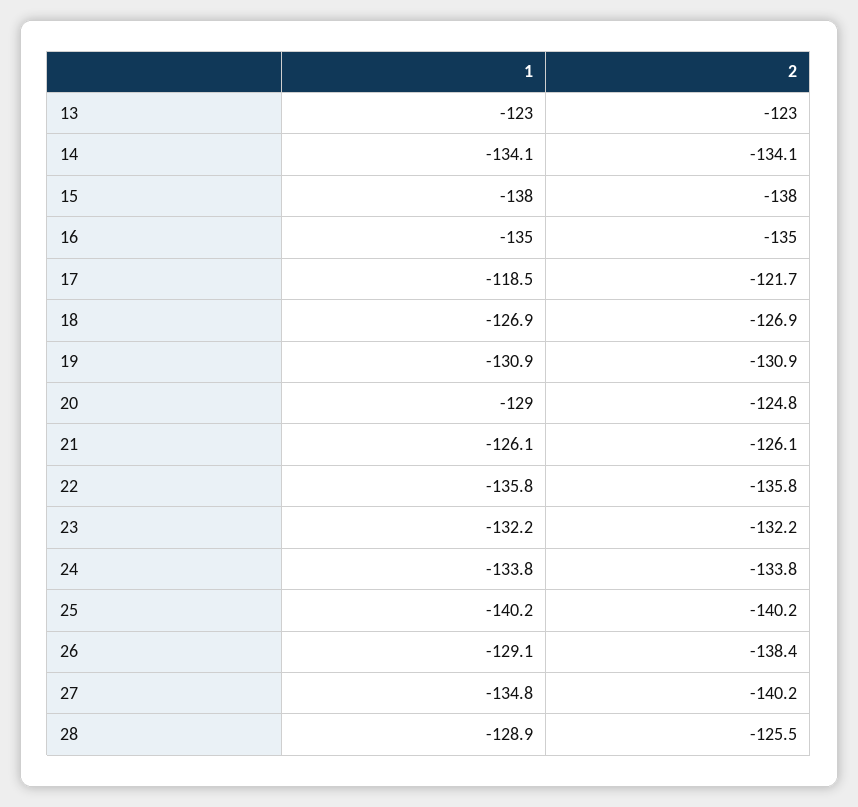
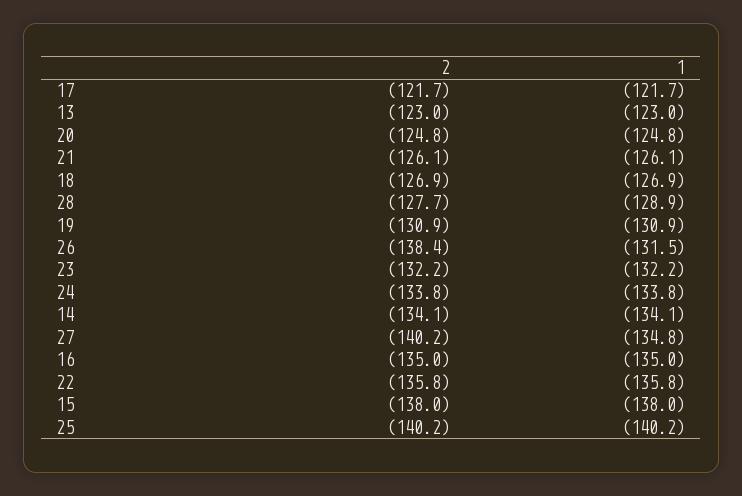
  {
    "1": {
      "13": -123,
      "14": -134.1,
      "15": -138,
      "16": -135,
-     "17": -118.5,
+     "17": -121.7,
      "18": -126.9,
      "19": -130.9,
-     "20": -129,
+     "20": -124.8,
      "21": -126.1,
      "22": -135.8,
      "23": -132.2,
      "24": -133.8,
      "25": -140.2,
-     "26": -129.1,
+     "26": -131.5,
      "27": -134.8,
      "28": -128.9
    },
    "2": {
      "13": -123,
      "14": -134.1,
      "15": -138,
      "16": -135,
      "17": -121.7,
      "18": -126.9,
      "19": -130.9,
      "20": -124.8,
      "21": -126.1,
      "22": -135.8,
      "23": -132.2,
      "24": -133.8,
      "25": -140.2,
      "26": -138.4,
      "27": -140.2,
-     "28": -125.5
+     "28": -127.7
    }
  }

